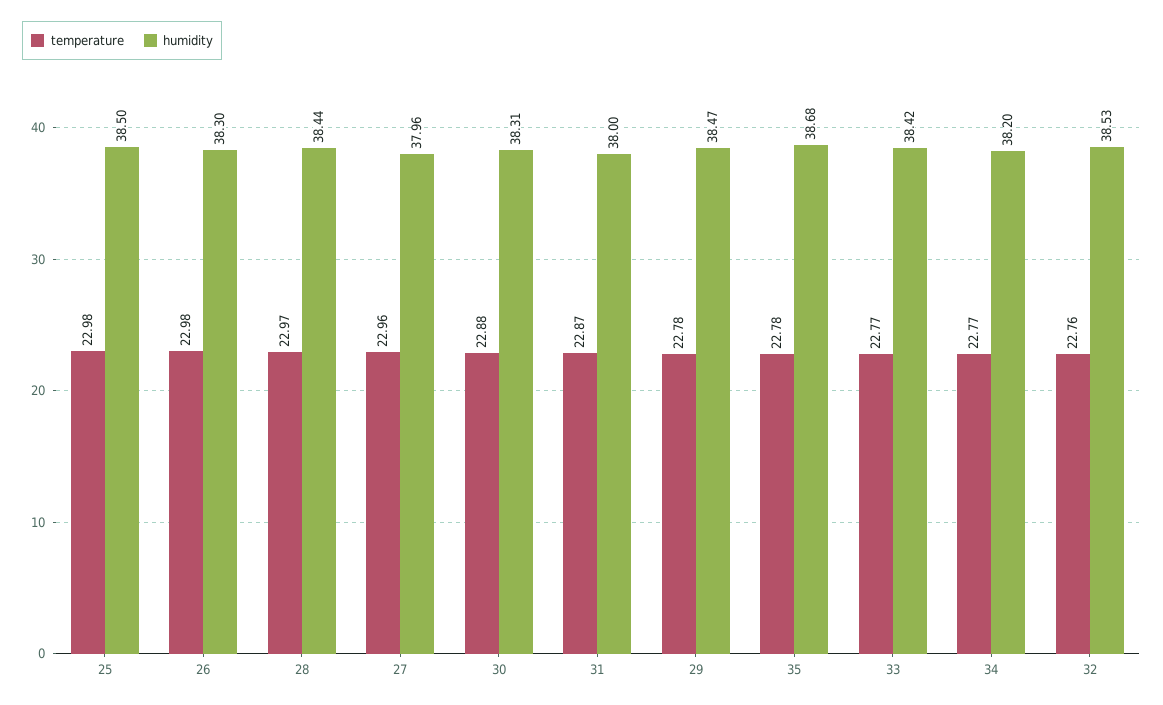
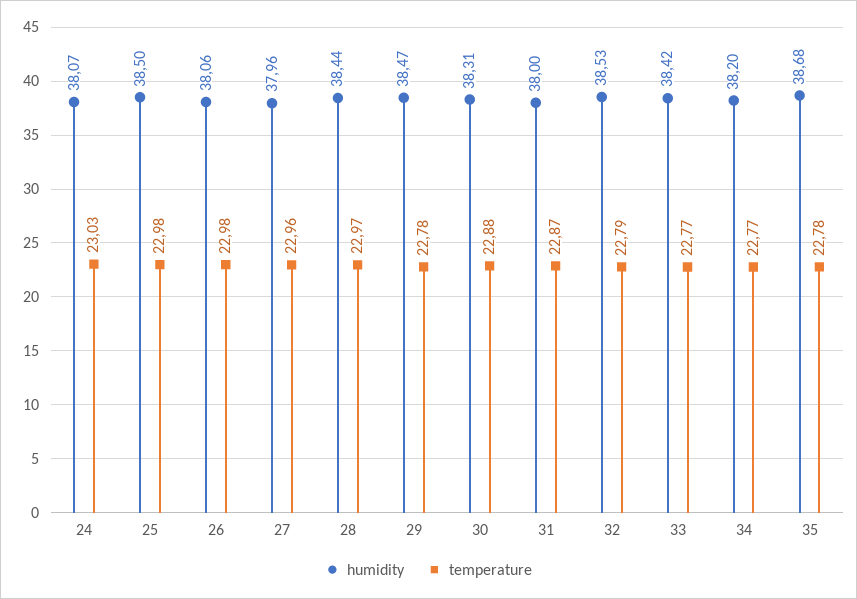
  {
    "temperature": {
      "25": 22.98,
      "26": 22.98,
      "28": 22.97,
      "27": 22.96,
      "30": 22.88,
      "31": 22.87,
      "29": 22.78,
      "35": 22.78,
      "33": 22.77,
      "34": 22.77,
-     "32": 22.76
+     "32": 22.79,
+     "24": 23.03
    },
    "humidity": {
      "25": 38.5,
-     "26": 38.3,
+     "26": 38.06,
      "28": 38.44,
      "27": 37.96,
      "30": 38.31,
      "31": 38,
      "29": 38.47,
      "35": 38.68,
      "33": 38.42,
      "34": 38.2,
-     "32": 38.53
+     "32": 38.53,
+     "24": 38.07
    }
  }

